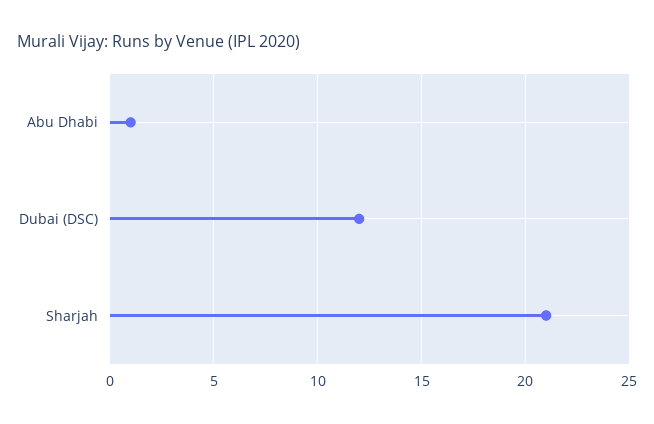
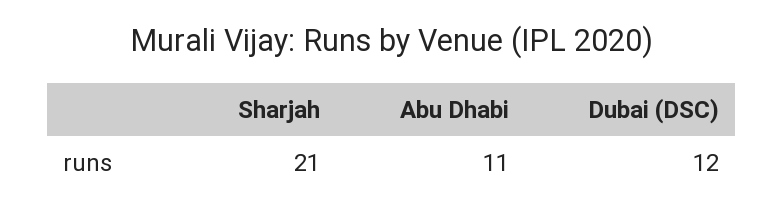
  {
-   "Abu Dhabi": 1,
+   "Abu Dhabi": 11,
    "Dubai (DSC)": 12,
    "Sharjah": 21
  }

